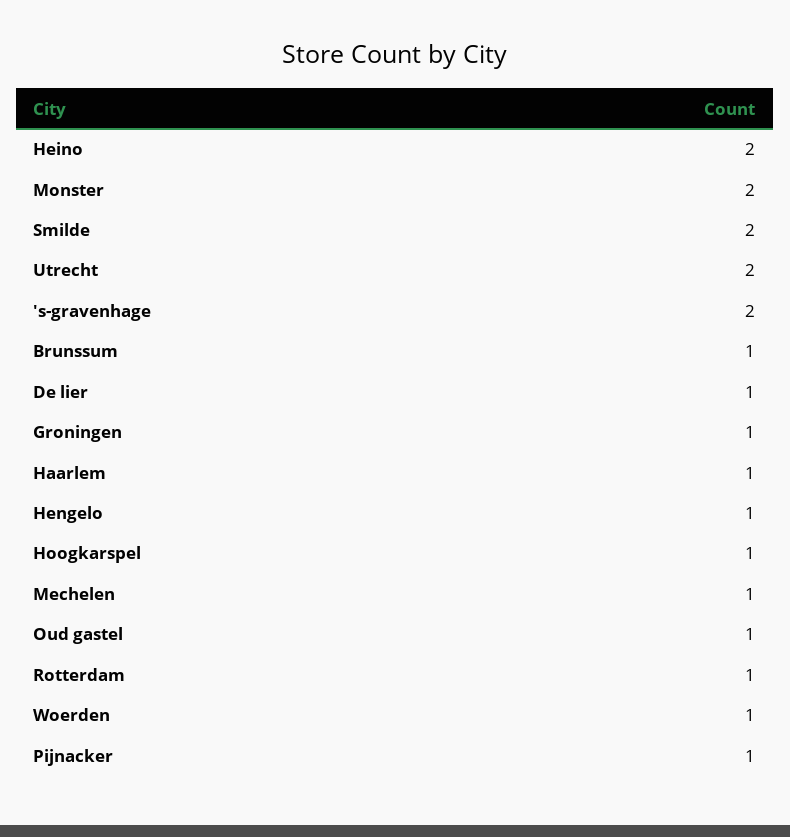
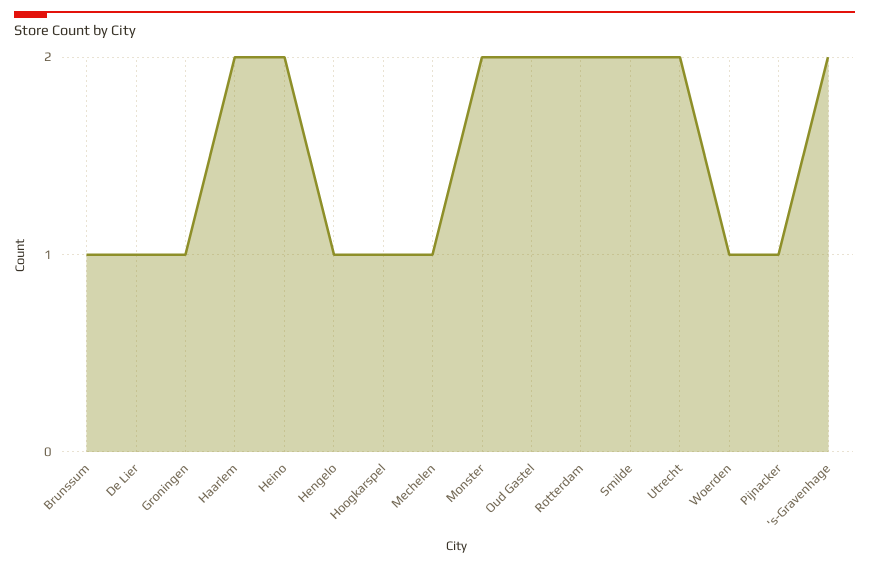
  {
    "Heino": 2,
    "Monster": 2,
    "Smilde": 2,
    "Utrecht": 2,
    "'s-gravenhage": 2,
    "Brunssum": 1,
    "De lier": 1,
    "Groningen": 1,
-   "Haarlem": 1,
+   "Haarlem": 2,
    "Hengelo": 1,
    "Hoogkarspel": 1,
    "Mechelen": 1,
-   "Oud gastel": 1,
+   "Oud gastel": 2,
-   "Rotterdam": 1,
+   "Rotterdam": 2,
    "Woerden": 1,
    "Pijnacker": 1
  }

